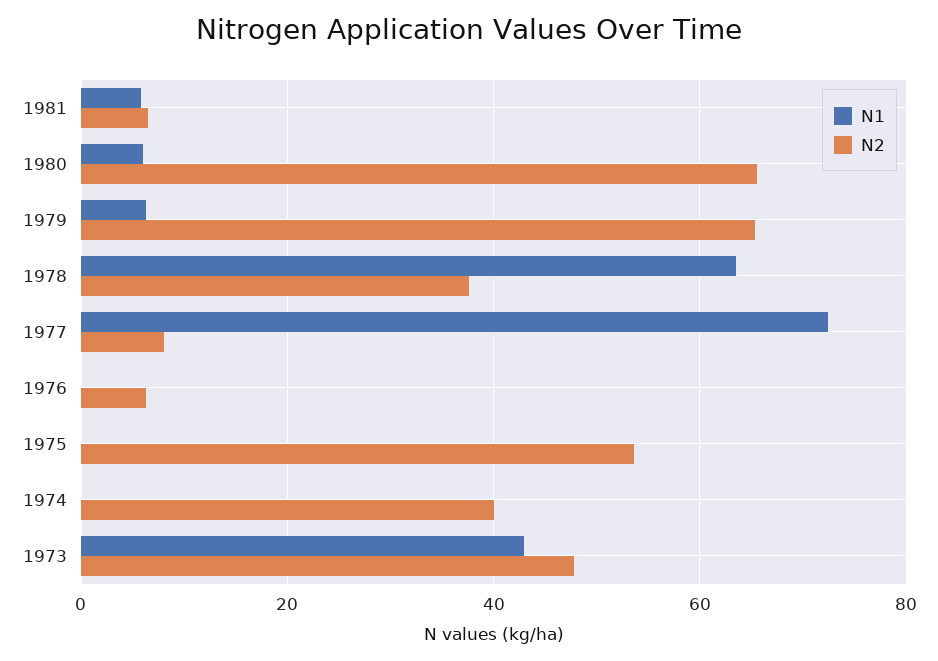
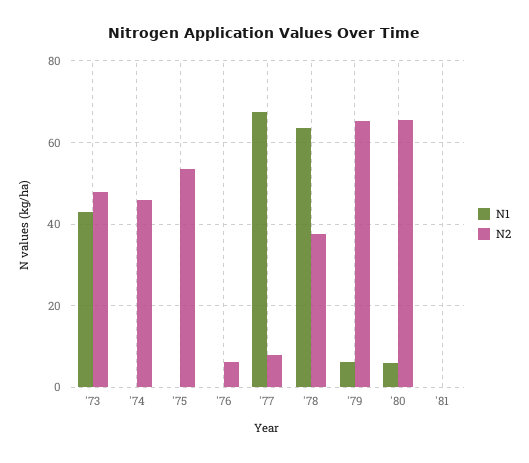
  {
    "N1": {
-     "1981": 6,
+     "1981": 0,
      "1980": 6,
      "1979": 6,
      "1978": 64,
-     "1977": 72,
+     "1977": 68,
      "1976": 0,
      "1975": 0,
      "1974": 0,
      "1973": 42
    },
    "N2": {
-     "1981": 6,
+     "1981": 0,
      "1980": 66,
      "1979": 66,
      "1978": 38,
      "1977": 8,
      "1976": 6,
      "1975": 54,
-     "1974": 40,
+     "1974": 46,
      "1973": 48
    }
  }

